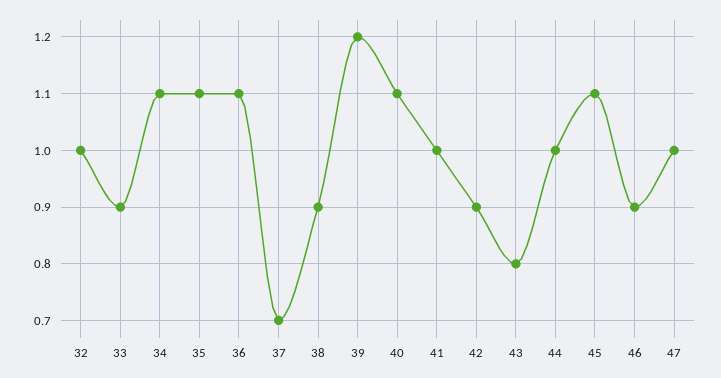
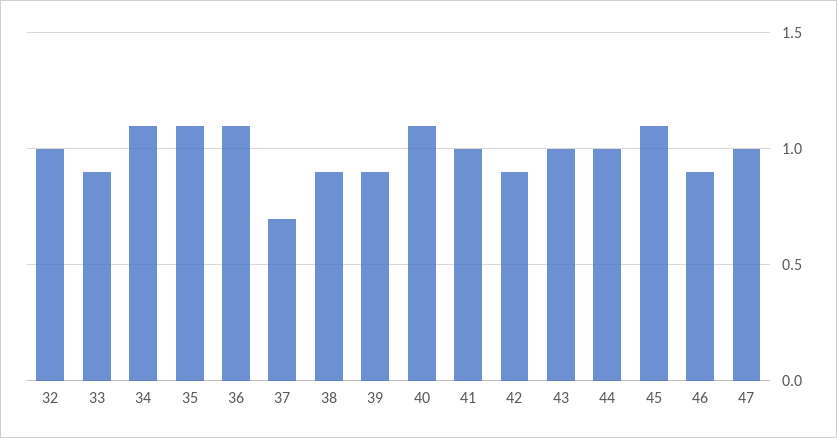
  {
    "32": 1,
    "33": 0.9,
    "34": 1.1,
    "35": 1.1,
    "36": 1.1,
    "37": 0.7,
    "38": 0.9,
-   "39": 1.2,
+   "39": 0.9,
    "40": 1.1,
    "41": 1,
    "42": 0.9,
-   "43": 0.8,
+   "43": 1,
    "44": 1,
    "45": 1.1,
    "46": 0.9,
    "47": 1
  }

